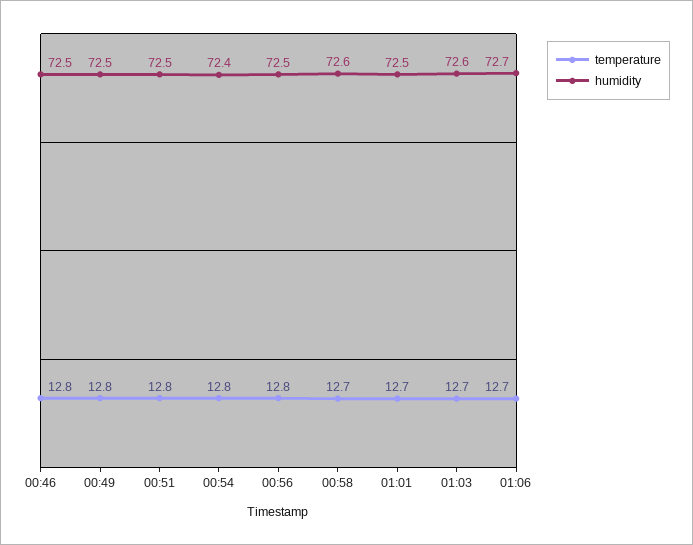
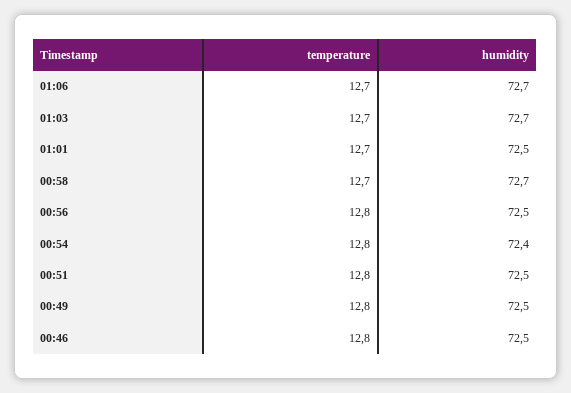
  {
    "temperature": {
      "00:46": 12.8,
      "00:49": 12.8,
      "00:51": 12.8,
      "00:54": 12.8,
      "00:56": 12.8,
      "00:58": 12.7,
      "01:01": 12.7,
      "01:03": 12.7,
      "01:06": 12.7
    },
    "humidity": {
      "00:46": 72.5,
      "00:49": 72.5,
      "00:51": 72.5,
      "00:54": 72.4,
      "00:56": 72.5,
-     "00:58": 72.6,
+     "00:58": 72.7,
      "01:01": 72.5,
-     "01:03": 72.6,
+     "01:03": 72.7,
      "01:06": 72.7
    }
  }

